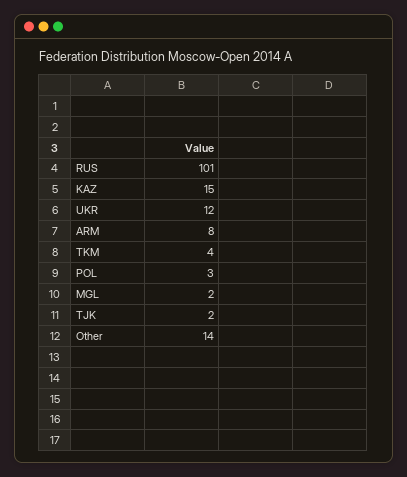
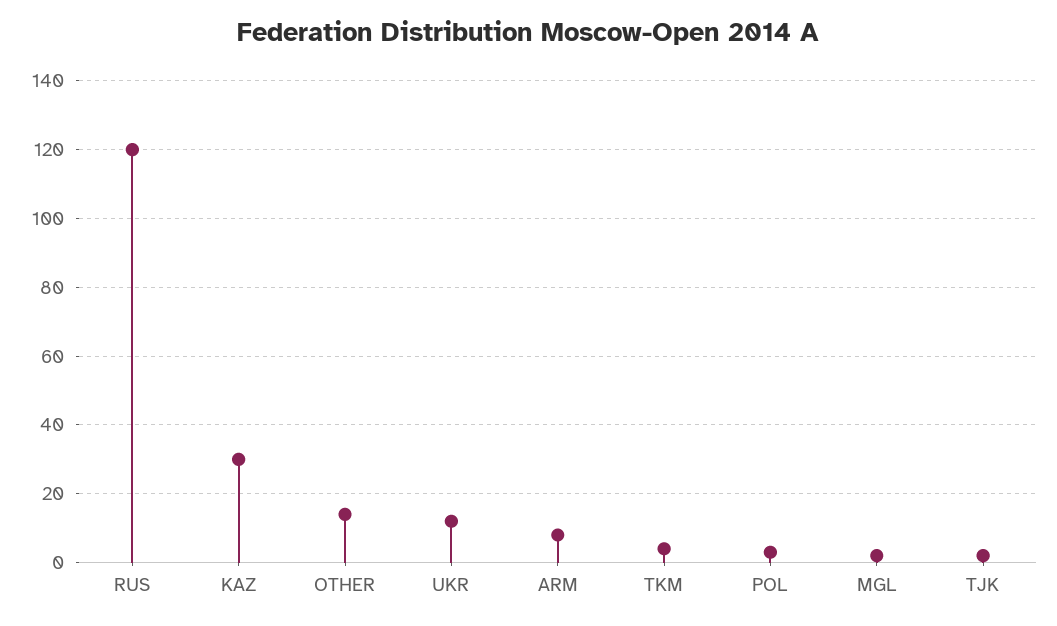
  {
-   "RUS": 101,
+   "RUS": 120,
-   "KAZ": 15,
+   "KAZ": 30,
    "UKR": 12,
    "ARM": 8,
    "TKM": 4,
    "POL": 3,
    "MGL": 2,
    "TJK": 2,
    "Other": 14
  }

